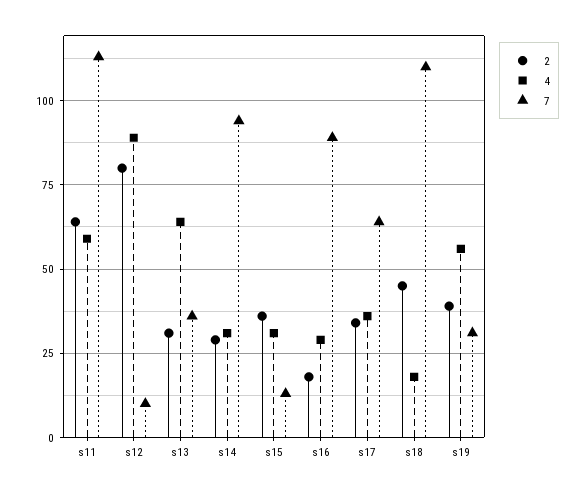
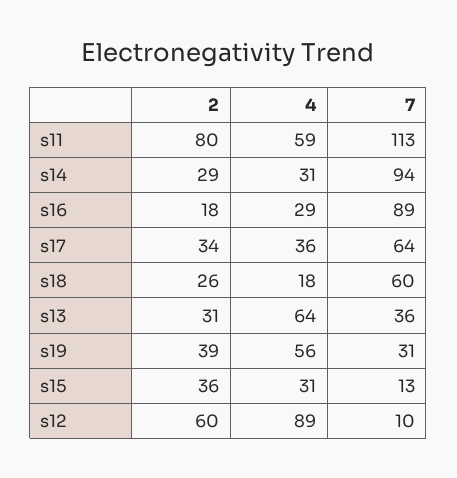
  {
    "2": {
-     "s11": 65,
+     "s11": 80,
-     "s12": 80,
+     "s12": 60,
      "s13": 31,
      "s14": 29,
      "s15": 36,
      "s16": 18,
      "s17": 34,
-     "s18": 45,
+     "s18": 26,
      "s19": 39
    },
    "4": {
      "s11": 59,
      "s12": 89,
      "s13": 64,
      "s14": 31,
      "s15": 31,
      "s16": 29,
      "s17": 36,
      "s18": 18,
      "s19": 56
    },
    "7": {
      "s11": 113,
      "s12": 10,
      "s13": 36,
      "s14": 94,
      "s15": 13,
      "s16": 89,
      "s17": 64,
-     "s18": 110,
+     "s18": 60,
      "s19": 31
    }
  }

